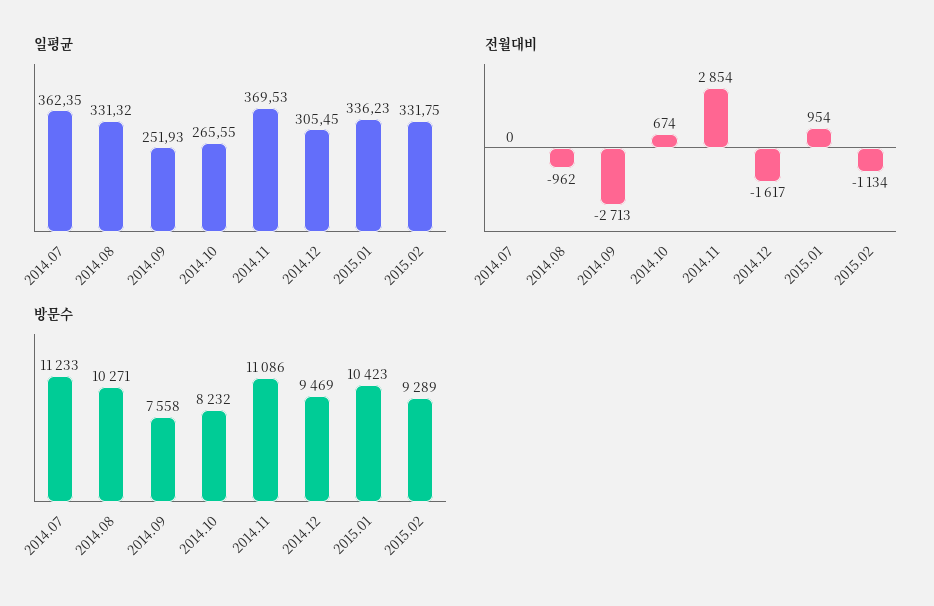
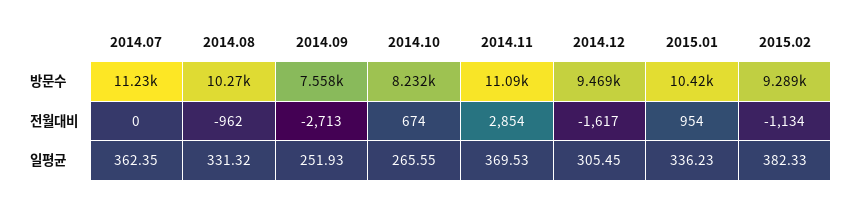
  {
    "일평균": {
      "2014.07": 362.35,
      "2014.08": 331.32,
      "2014.09": 251.93,
      "2014.10": 265.55,
      "2014.11": 369.53,
      "2014.12": 305.45,
      "2015.01": 336.23,
-     "2015.02": 331.75
+     "2015.02": 382.33
    },
    "전월대비": {
      "2014.07": 0,
      "2014.08": -962,
      "2014.09": -2713,
      "2014.10": 674,
      "2014.11": 2854,
      "2014.12": -1617,
      "2015.01": 954,
      "2015.02": -1134
    },
    "방문수": {
      "2014.07": 11233,
      "2014.08": 10271,
      "2014.09": 7558,
      "2014.10": 8232,
      "2014.11": 11086,
      "2014.12": 9469,
      "2015.01": 10423,
      "2015.02": 9289
    }
  }

